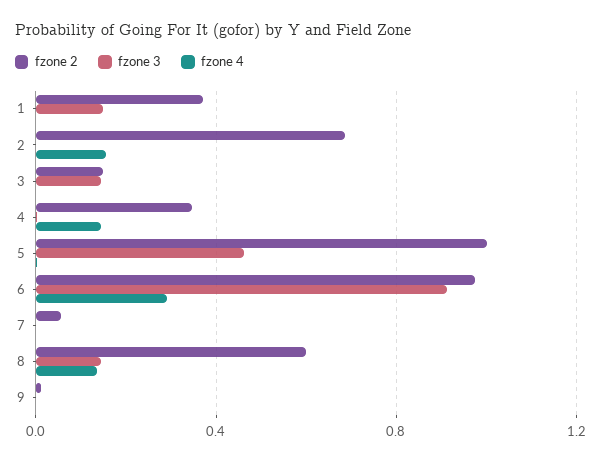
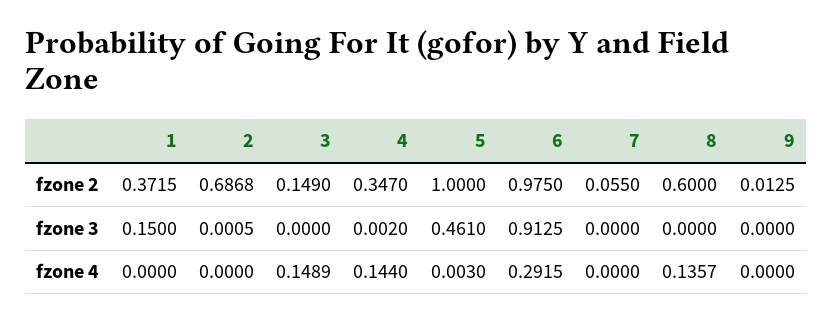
  {
    "fzone 2": {
      "1": 0.3715,
      "2": 0.6868,
      "3": 0.149,
      "4": 0.347,
      "5": 1,
      "6": 0.975,
      "7": 0.055,
      "8": 0.6,
      "9": 0.0125
    },
    "fzone 3": {
      "1": 0.15,
      "2": 0.0005,
-     "3": 0.15,
+     "3": 0,
      "4": 0.002,
      "5": 0.461,
      "6": 0.9125,
      "7": 0,
-     "8": 0.15,
+     "8": 0,
      "9": 0
    },
    "fzone 4": {
      "1": 0,
-     "2": 0.15,
+     "2": 0,
-     "3": 0,
+     "3": 0.1489,
      "4": 0.144,
      "5": 0.003,
      "6": 0.2915,
      "7": 0,
      "8": 0.1357,
      "9": 0
    }
  }

